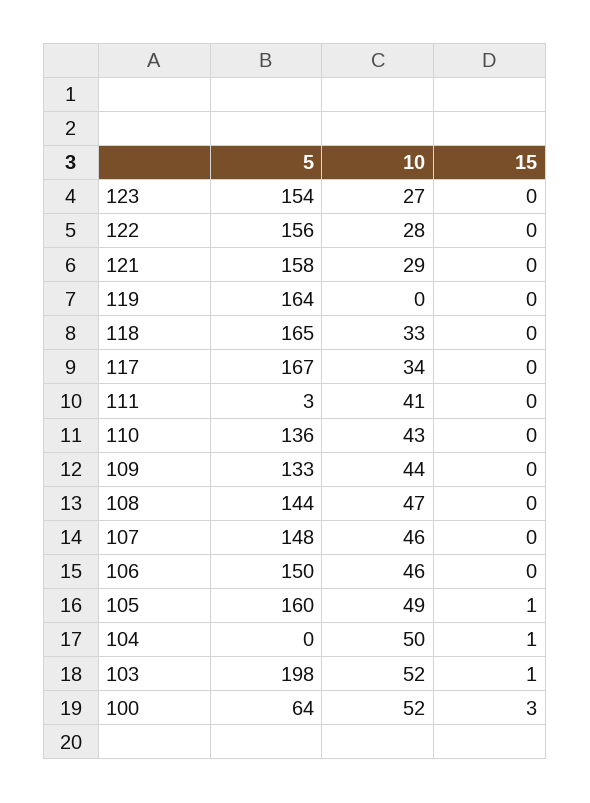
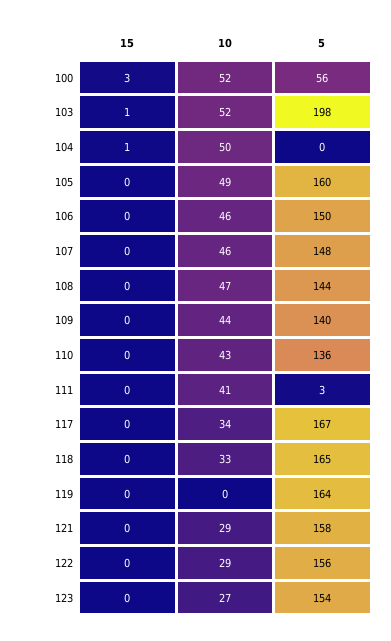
  {
    "5": {
      "123": 154,
      "122": 156,
      "121": 158,
      "119": 164,
      "118": 165,
      "117": 167,
      "111": 3,
      "110": 136,
-     "109": 133,
+     "109": 140,
      "108": 144,
      "107": 148,
      "106": 150,
      "105": 160,
      "104": 0,
      "103": 198,
-     "100": 64
+     "100": 56
    },
    "10": {
      "123": 27,
-     "122": 28,
+     "122": 29,
      "121": 29,
      "119": 0,
      "118": 33,
      "117": 34,
      "111": 41,
      "110": 43,
      "109": 44,
      "108": 47,
      "107": 46,
      "106": 46,
      "105": 49,
      "104": 50,
      "103": 52,
      "100": 52
    },
    "15": {
      "123": 0,
      "122": 0,
      "121": 0,
      "119": 0,
      "118": 0,
      "117": 0,
      "111": 0,
      "110": 0,
      "109": 0,
      "108": 0,
      "107": 0,
      "106": 0,
-     "105": 1,
+     "105": 0,
      "104": 1,
      "103": 1,
      "100": 3
    }
  }

